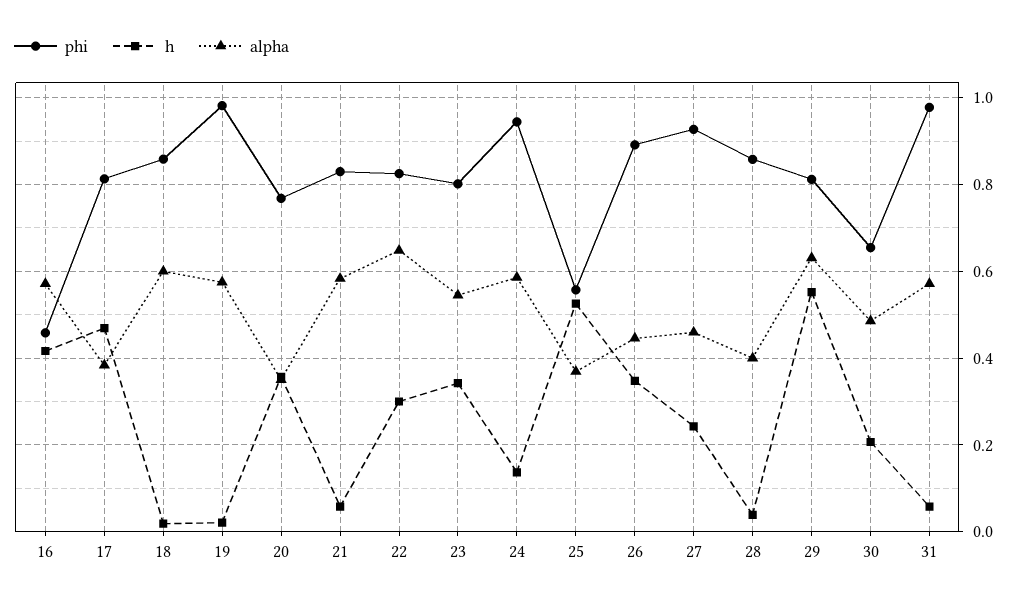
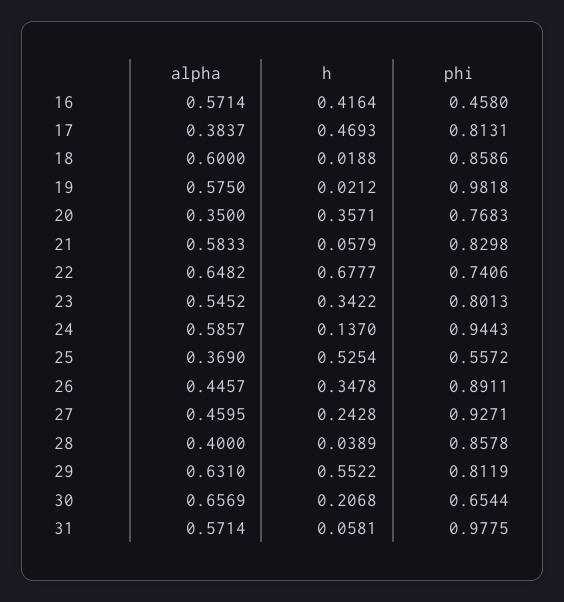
  {
    "phi": {
      "16": 0.458,
      "17": 0.8131,
      "18": 0.8586,
      "19": 0.9818,
      "20": 0.7683,
      "21": 0.8298,
-     "22": 0.82,
+     "22": 0.7406,
      "23": 0.8013,
      "24": 0.9443,
      "25": 0.5572,
      "26": 0.8911,
      "27": 0.9271,
      "28": 0.8578,
      "29": 0.8119,
      "30": 0.6544,
      "31": 0.9775
    },
    "h": {
      "16": 0.4164,
      "17": 0.4693,
      "18": 0.0188,
      "19": 0.0212,
      "20": 0.3571,
      "21": 0.0579,
-     "22": 0.3,
+     "22": 0.6777,
      "23": 0.3422,
      "24": 0.137,
      "25": 0.5254,
      "26": 0.3478,
      "27": 0.2428,
      "28": 0.0389,
      "29": 0.5522,
      "30": 0.2068,
      "31": 0.0581
    },
    "alpha": {
      "16": 0.5714,
      "17": 0.3837,
      "18": 0.6,
      "19": 0.575,
      "20": 0.35,
      "21": 0.5833,
      "22": 0.6482,
      "23": 0.5452,
      "24": 0.5857,
      "25": 0.369,
      "26": 0.4457,
      "27": 0.4595,
      "28": 0.4,
      "29": 0.631,
-     "30": 0.48,
+     "30": 0.6569,
      "31": 0.5714
    }
  }

